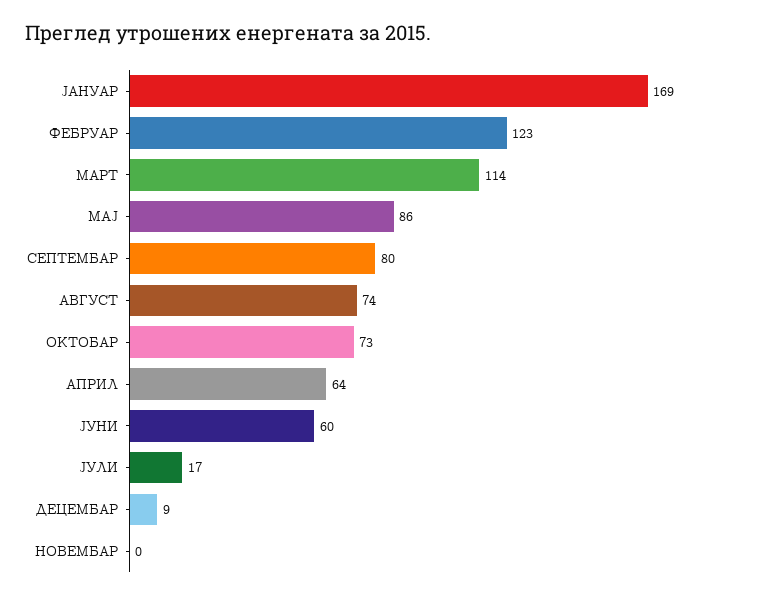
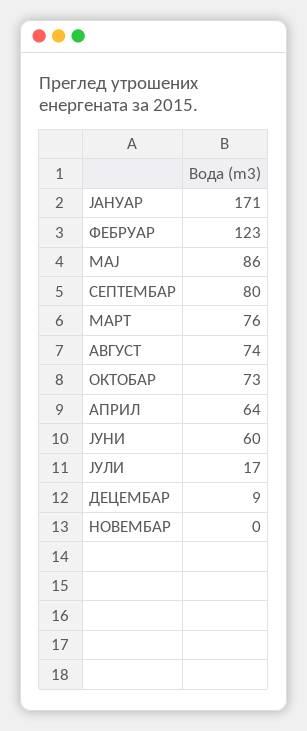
  {
-   "ЈАНУАР": 169,
+   "ЈАНУАР": 171,
    "ФЕБРУАР": 123,
-   "МАРТ": 114,
+   "МАРТ": 76,
    "МАЈ": 86,
    "СЕПТЕМБАР": 80,
    "АВГУСТ": 74,
    "ОКТОБАР": 73,
    "АПРИЛ": 64,
    "ЈУНИ": 60,
    "ЈУЛИ": 17,
    "ДЕЦЕМБАР": 9,
    "НОВЕМБАР": 0
  }

